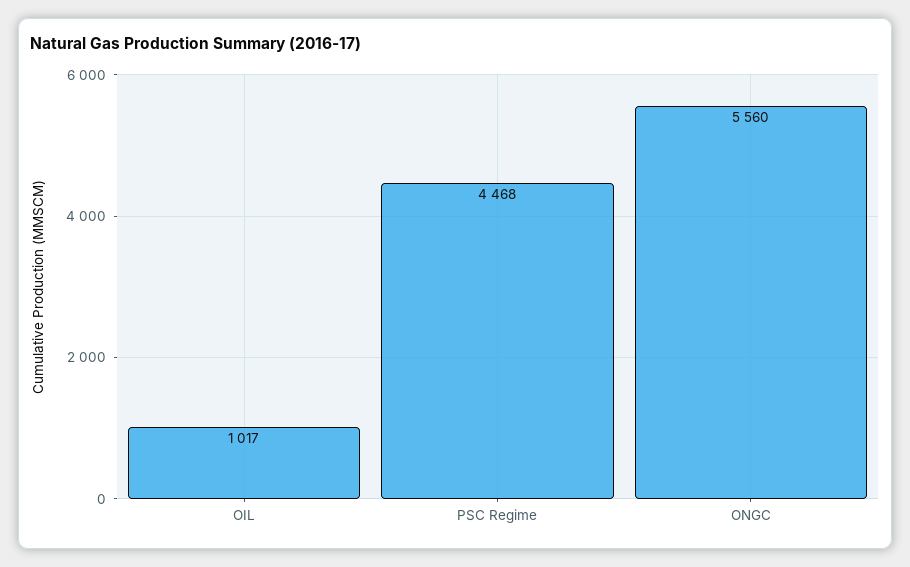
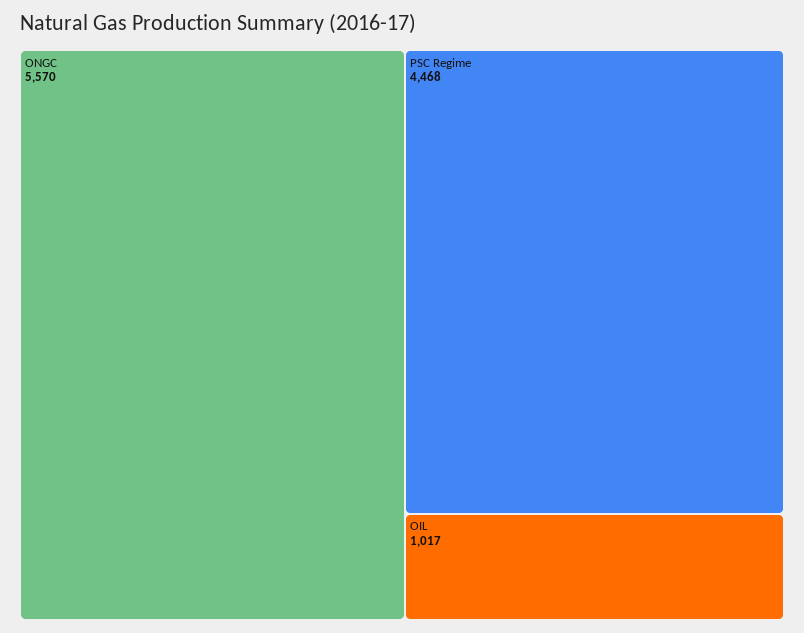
  {
    "OIL": 1017,
    "PSC Regime": 4468,
-   "ONGC": 5560
+   "ONGC": 5570
  }

